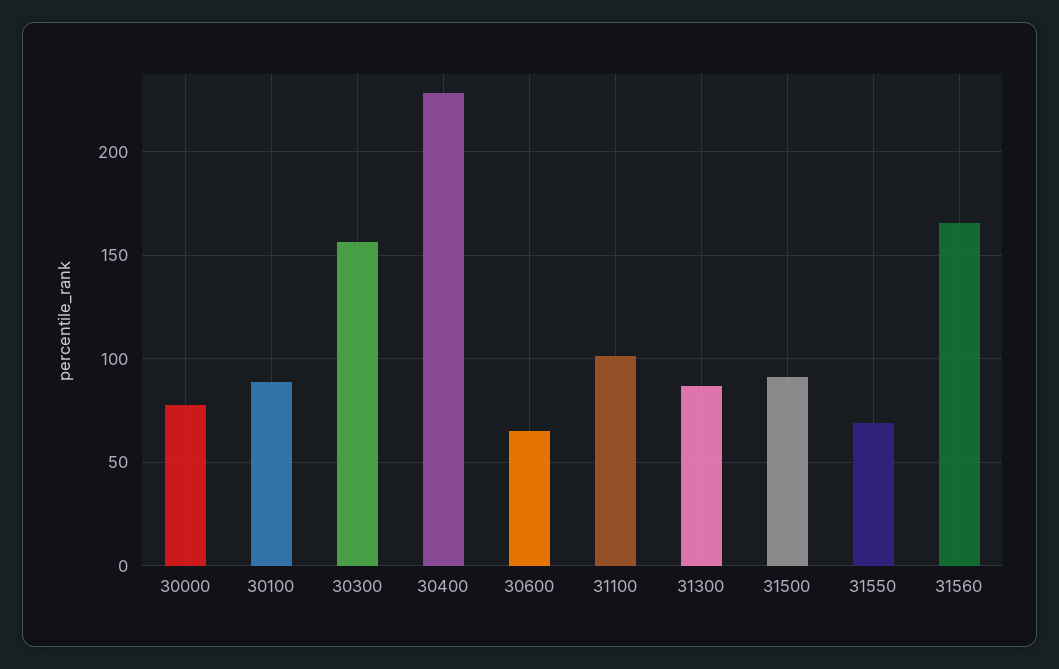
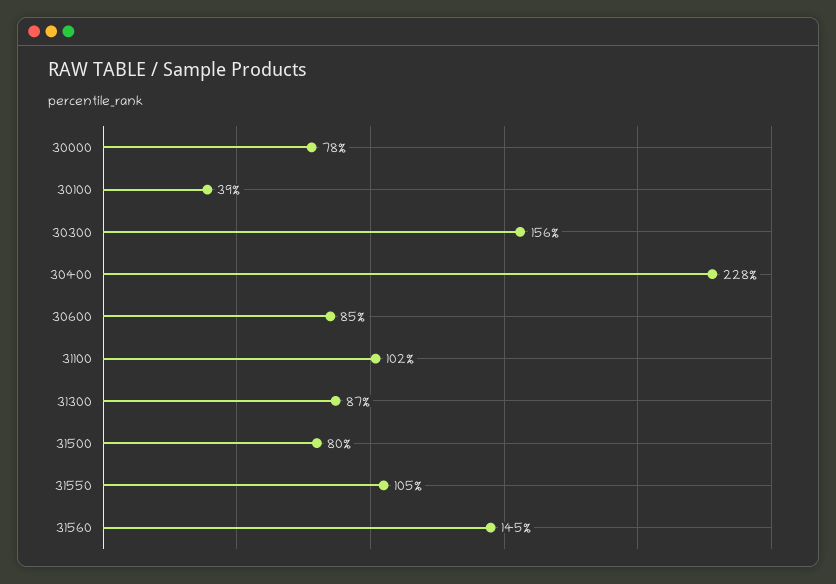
  {
    "30000": 78,
-   "30100": 90,
+   "30100": 39,
    "30300": 156,
    "30400": 228,
-   "30600": 65,
+   "30600": 85,
    "31100": 102,
    "31300": 87,
-   "31500": 90,
+   "31500": 80,
-   "31550": 70,
+   "31550": 105,
-   "31560": 165
+   "31560": 145
  }

